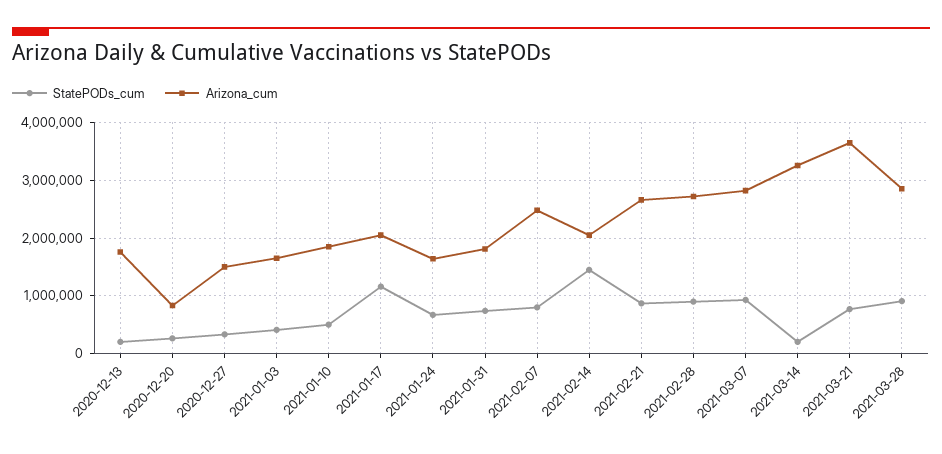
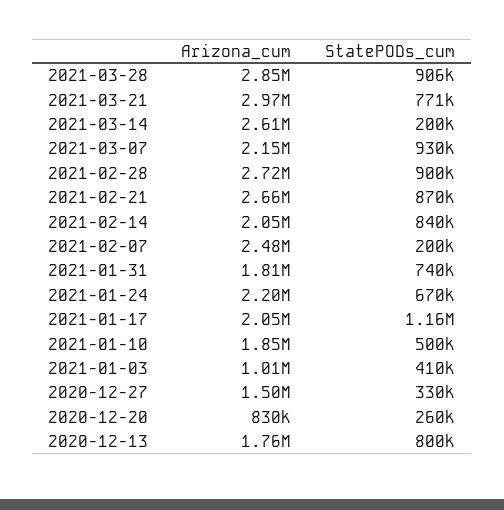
  {
    "StatePODs_cum": {
-     "2020-12-13": 200000,
+     "2020-12-13": 800000,
      "2020-12-20": 260000,
      "2020-12-27": 330000,
      "2021-01-03": 410000,
      "2021-01-10": 500000,
      "2021-01-17": 1160000,
      "2021-01-24": 670000,
      "2021-01-31": 740000,
-     "2021-02-07": 800000,
+     "2021-02-07": 200000,
-     "2021-02-14": 1400000,
+     "2021-02-14": 840000,
      "2021-02-21": 870000,
      "2021-02-28": 900000,
      "2021-03-07": 930000,
      "2021-03-14": 200000,
      "2021-03-21": 771000,
      "2021-03-28": 906000
    },
    "Arizona_cum": {
      "2020-12-13": 1760000,
      "2020-12-20": 830000,
      "2020-12-27": 1500000,
-     "2021-01-03": 1600000,
+     "2021-01-03": 1010000,
      "2021-01-10": 1850000,
      "2021-01-17": 2050000,
-     "2021-01-24": 1600000,
+     "2021-01-24": 2200000,
      "2021-01-31": 1810000,
      "2021-02-07": 2480000,
      "2021-02-14": 2050000,
      "2021-02-21": 2660000,
      "2021-02-28": 2720000,
-     "2021-03-07": 2800000,
+     "2021-03-07": 2150000,
-     "2021-03-14": 3200000,
+     "2021-03-14": 2610000,
-     "2021-03-21": 3600000,
+     "2021-03-21": 2970000,
      "2021-03-28": 2850000
    }
  }

